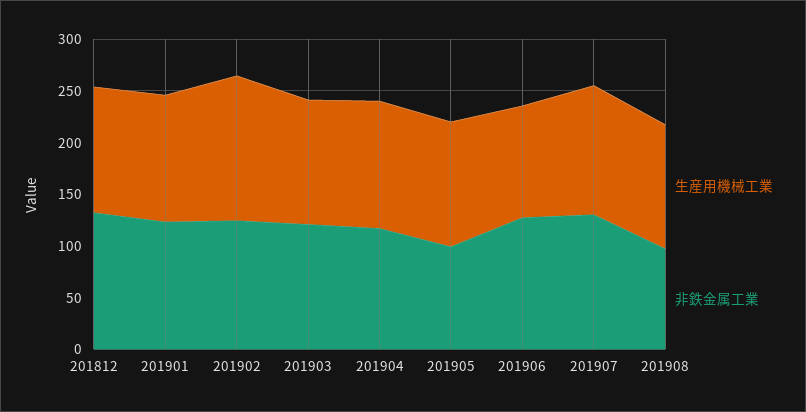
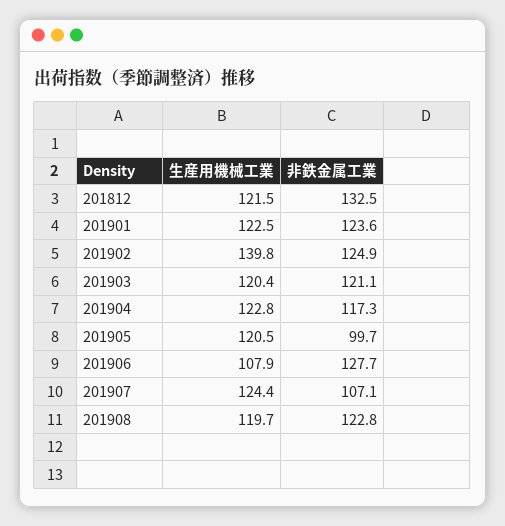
  {
    "生産用機械工業": {
      "201812": 121.5,
      "201901": 122.5,
      "201902": 139.8,
      "201903": 120.4,
      "201904": 122.8,
      "201905": 120.5,
      "201906": 107.9,
      "201907": 124.4,
      "201908": 119.7
    },
    "非鉄金属工業": {
      "201812": 132.5,
      "201901": 123.6,
      "201902": 124.9,
      "201903": 121.1,
      "201904": 117.3,
      "201905": 99.7,
      "201906": 127.7,
-     "201907": 130,
+     "201907": 107.1,
-     "201908": 100
+     "201908": 122.8
    }
  }

